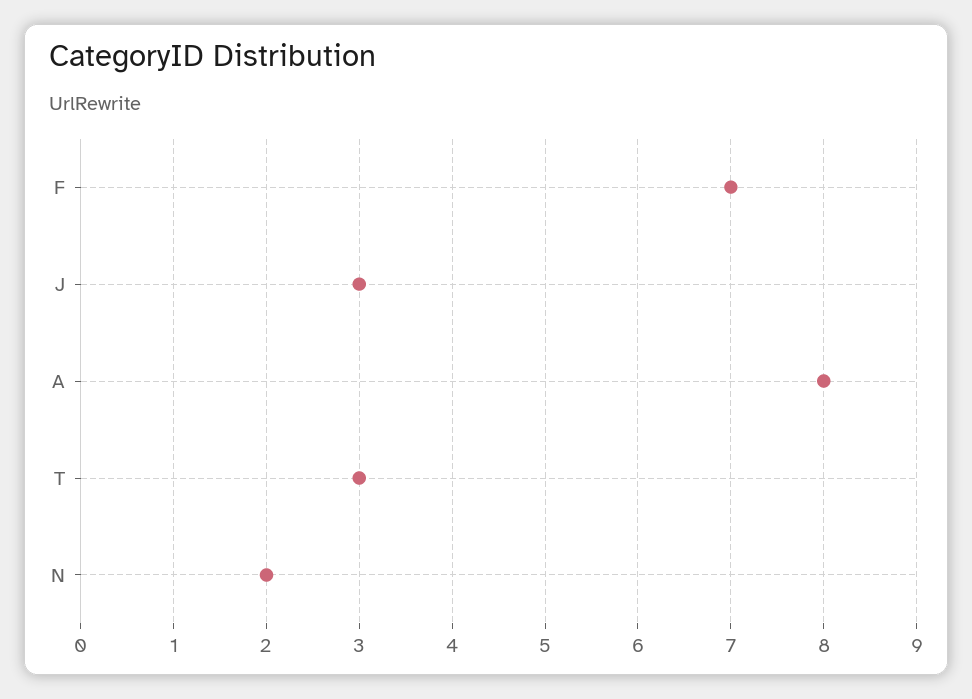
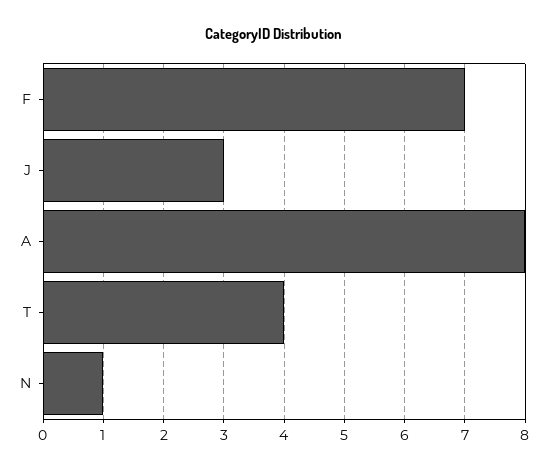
  {
    "F": 7,
    "J": 3,
    "A": 8,
-   "T": 3,
+   "T": 4,
-   "N": 2
+   "N": 1
  }

